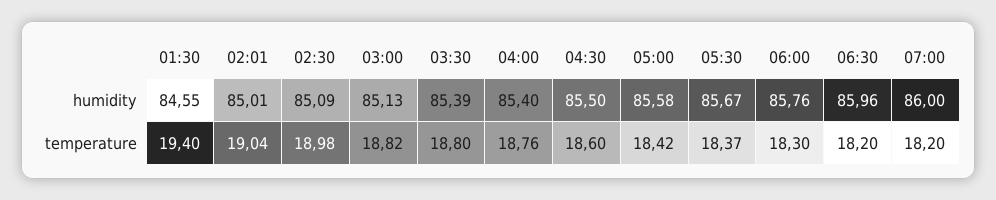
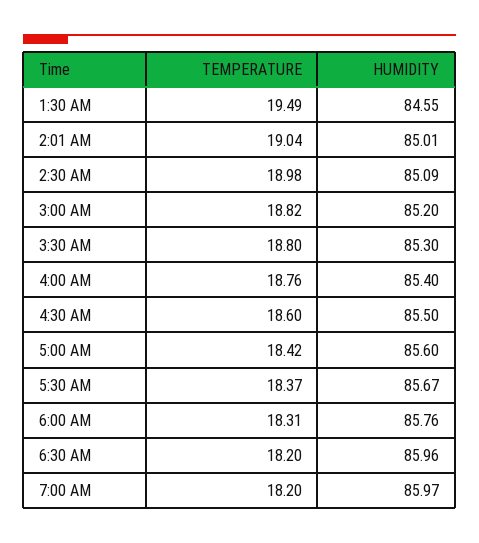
  {
    "01:30": {
      "humidity": 84.55,
-     "temperature": 19.4
+     "temperature": 19.49
    },
    "02:01": {
      "humidity": 85.01,
      "temperature": 19.04
    },
    "02:30": {
      "humidity": 85.09,
      "temperature": 18.98
    },
    "03:00": {
-     "humidity": 85.13,
+     "humidity": 85.2,
      "temperature": 18.82
    },
    "03:30": {
-     "humidity": 85.39,
+     "humidity": 85.3,
      "temperature": 18.8
    },
    "04:00": {
      "humidity": 85.4,
      "temperature": 18.76
    },
    "04:30": {
      "humidity": 85.5,
      "temperature": 18.6
    },
    "05:00": {
-     "humidity": 85.58,
+     "humidity": 85.6,
      "temperature": 18.42
    },
    "05:30": {
      "humidity": 85.67,
      "temperature": 18.37
    },
    "06:00": {
      "humidity": 85.76,
-     "temperature": 18.3
+     "temperature": 18.31
    },
    "06:30": {
      "humidity": 85.96,
      "temperature": 18.2
    },
    "07:00": {
-     "humidity": 86,
+     "humidity": 85.97,
      "temperature": 18.2
    }
  }

